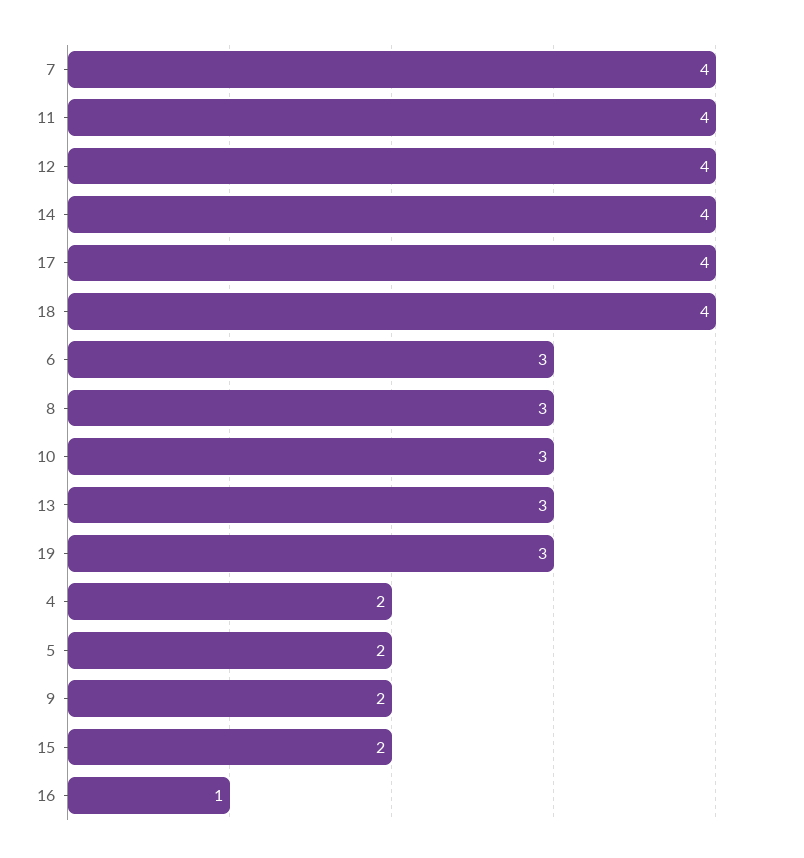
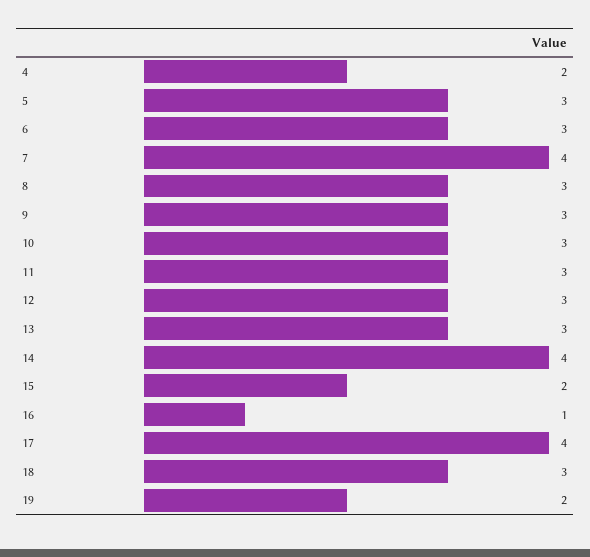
  {
    "7": 4,
-   "11": 4,
+   "11": 3,
-   "12": 4,
+   "12": 3,
    "14": 4,
    "17": 4,
-   "18": 4,
+   "18": 3,
    "6": 3,
    "8": 3,
    "10": 3,
    "13": 3,
-   "19": 3,
+   "19": 2,
    "4": 2,
-   "5": 2,
+   "5": 3,
-   "9": 2,
+   "9": 3,
    "15": 2,
    "16": 1
  }

